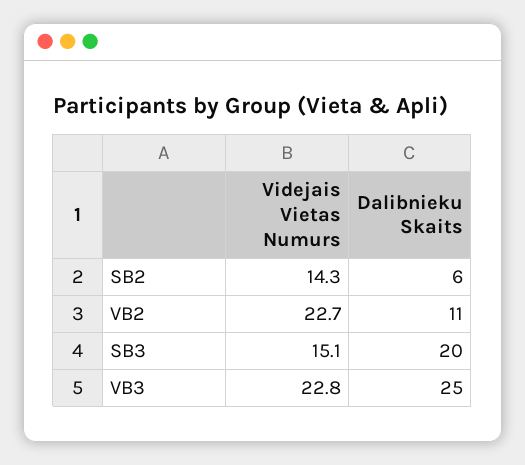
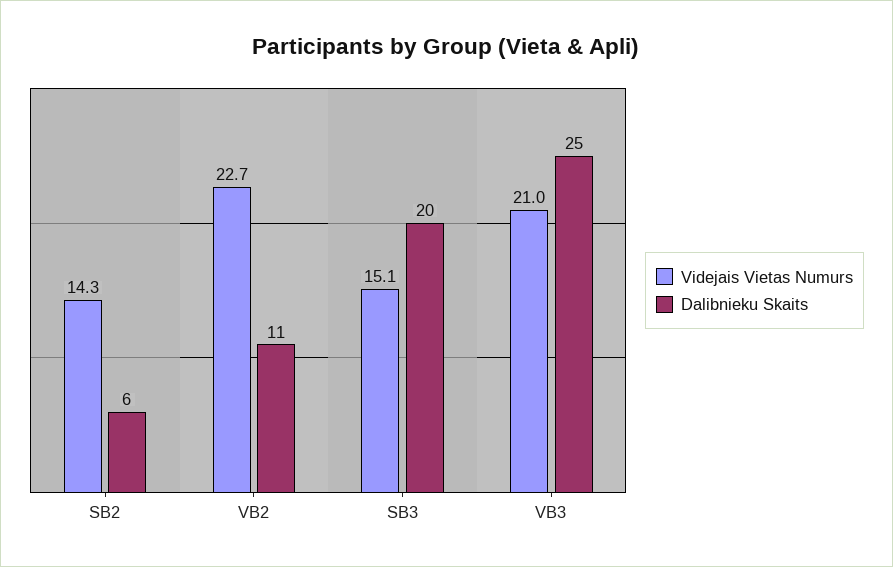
  {
    "Videjais Vietas Numurs": {
      "SB2": 14.3,
      "VB2": 22.7,
      "SB3": 15.1,
-     "VB3": 22.8
+     "VB3": 21
    },
    "Dalibnieku Skaits": {
      "SB2": 6,
      "VB2": 11,
      "SB3": 20,
      "VB3": 25
    }
  }

